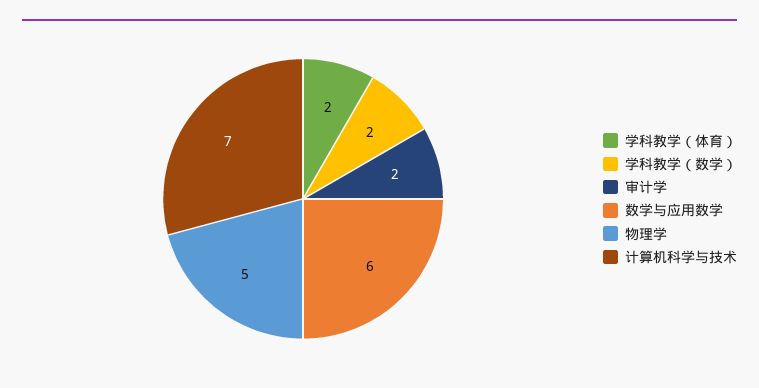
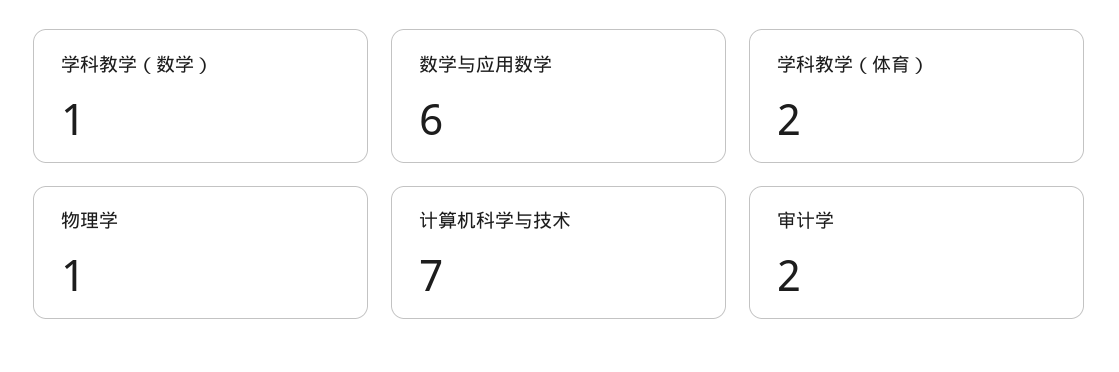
  {
    "学科教学（体育）": 2,
-   "学科教学（数学）": 2,
+   "学科教学（数学）": 1,
    "审计学": 2,
    "数学与应用数学": 6,
-   "物理学": 5,
+   "物理学": 1,
    "计算机科学与技术": 7
  }

